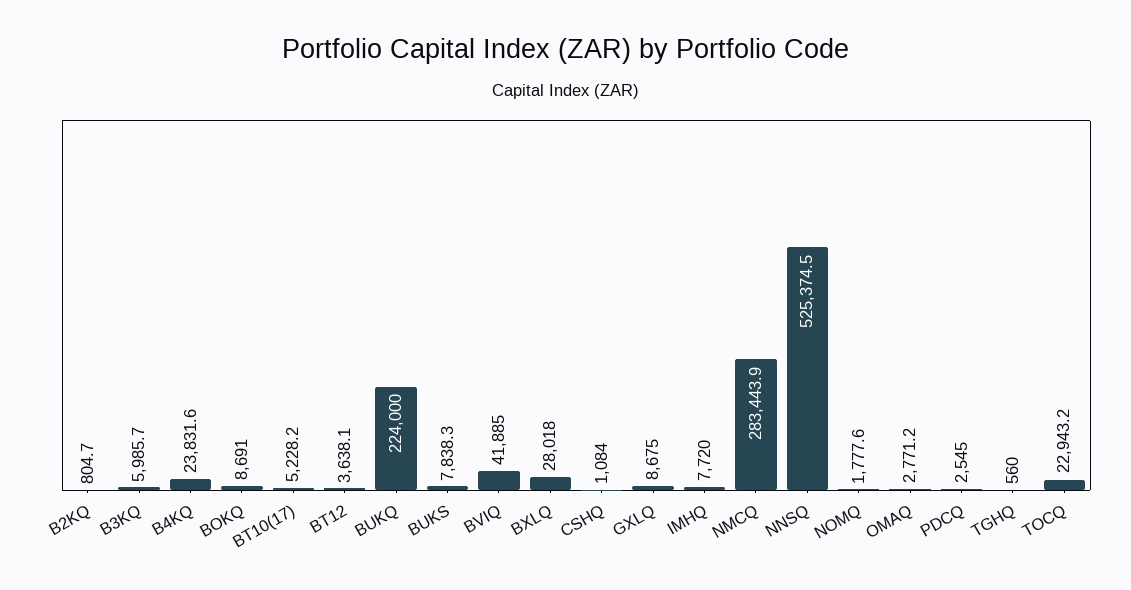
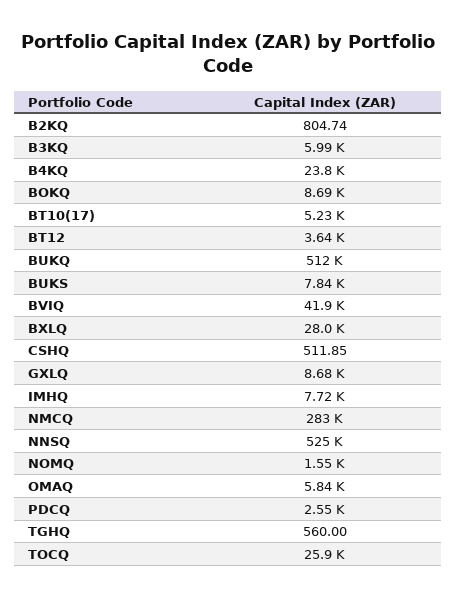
  {
    "B2KQ": 804.74,
    "B3KQ": 5985.7,
    "B4KQ": 23831.6,
    "BOKQ": 8691,
    "BT10(17)": 5228.2,
    "BT12": 3638.1,
-   "BUKQ": 224000,
+   "BUKQ": 512000,
    "BUKS": 7838.3,
    "BVIQ": 41885,
    "BXLQ": 28018,
-   "CSHQ": 1084,
+   "CSHQ": 511.85,
    "GXLQ": 8675,
    "IMHQ": 7720,
    "NMCQ": 283443.9,
    "NNSQ": 525374.5,
-   "NOMQ": 1777.6,
+   "NOMQ": 1550,
-   "OMAQ": 2771.2,
+   "OMAQ": 5840,
    "PDCQ": 2545,
    "TGHQ": 560,
-   "TOCQ": 22943.2
+   "TOCQ": 25900
  }

